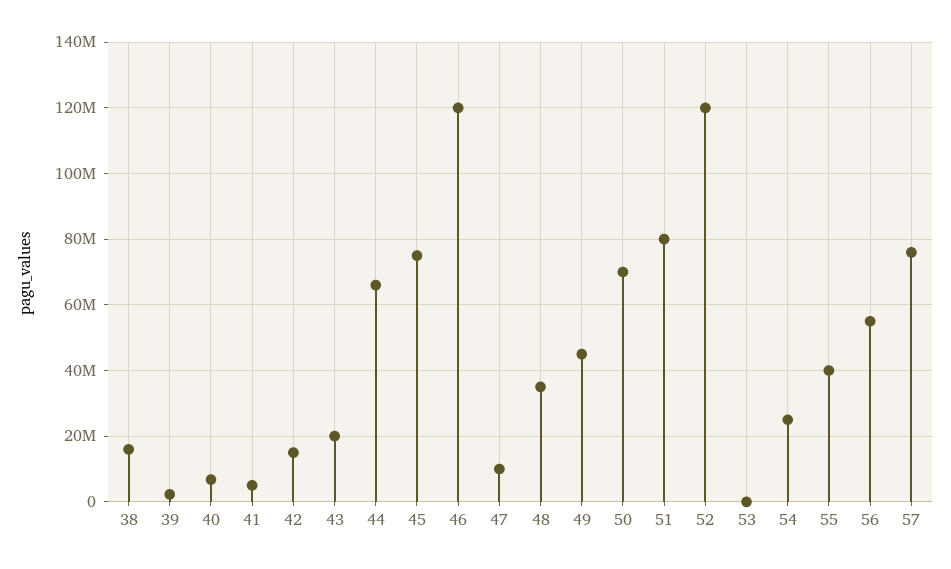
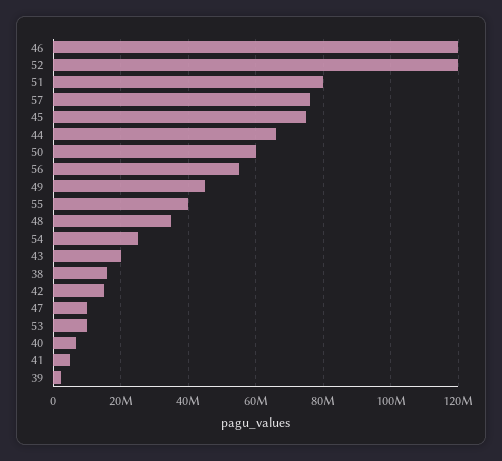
  {
    "38": 16000000,
    "39": 2000000,
    "40": 6000000,
    "41": 6000000,
    "42": 16000000,
    "43": 20000000,
    "44": 66000000,
    "45": 76000000,
    "46": 120000000,
    "47": 10000000,
    "48": 36000000,
    "49": 46000000,
-   "50": 70000000,
+   "50": 60000000,
    "51": 80000000,
    "52": 120000000,
-   "53": 0,
+   "53": 10000000,
    "54": 26000000,
    "55": 40000000,
    "56": 56000000,
    "57": 76000000
  }

